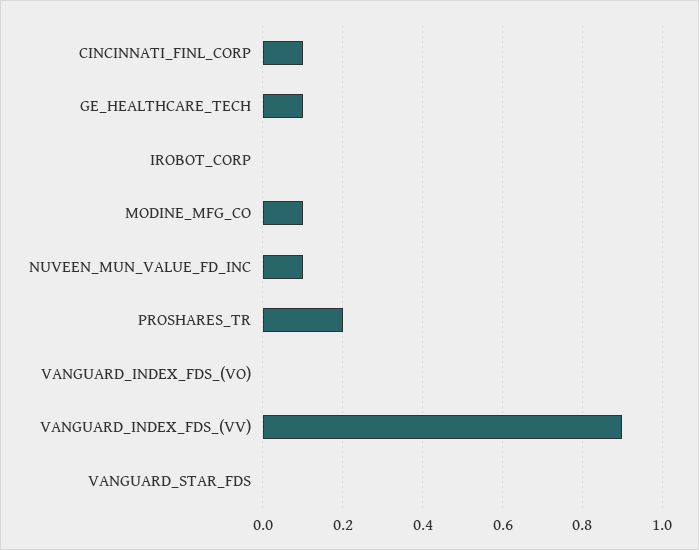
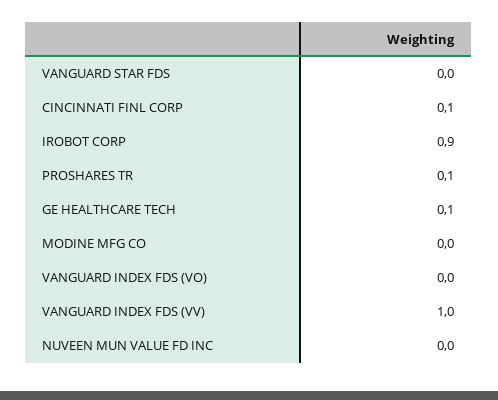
  {
    "CINCINNATI_FINL_CORP": 0.1,
    "GE_HEALTHCARE_TECH": 0.1,
-   "IROBOT_CORP": 0,
+   "IROBOT_CORP": 0.9,
-   "MODINE_MFG_CO": 0.1,
+   "MODINE_MFG_CO": 0,
-   "NUVEEN_MUN_VALUE_FD_INC": 0.1,
+   "NUVEEN_MUN_VALUE_FD_INC": 0,
-   "PROSHARES_TR": 0.2,
+   "PROSHARES_TR": 0.1,
    "VANGUARD_INDEX_FDS_(VO)": 0,
-   "VANGUARD_INDEX_FDS_(VV)": 0.9,
+   "VANGUARD_INDEX_FDS_(VV)": 1,
    "VANGUARD_STAR_FDS": 0
  }

